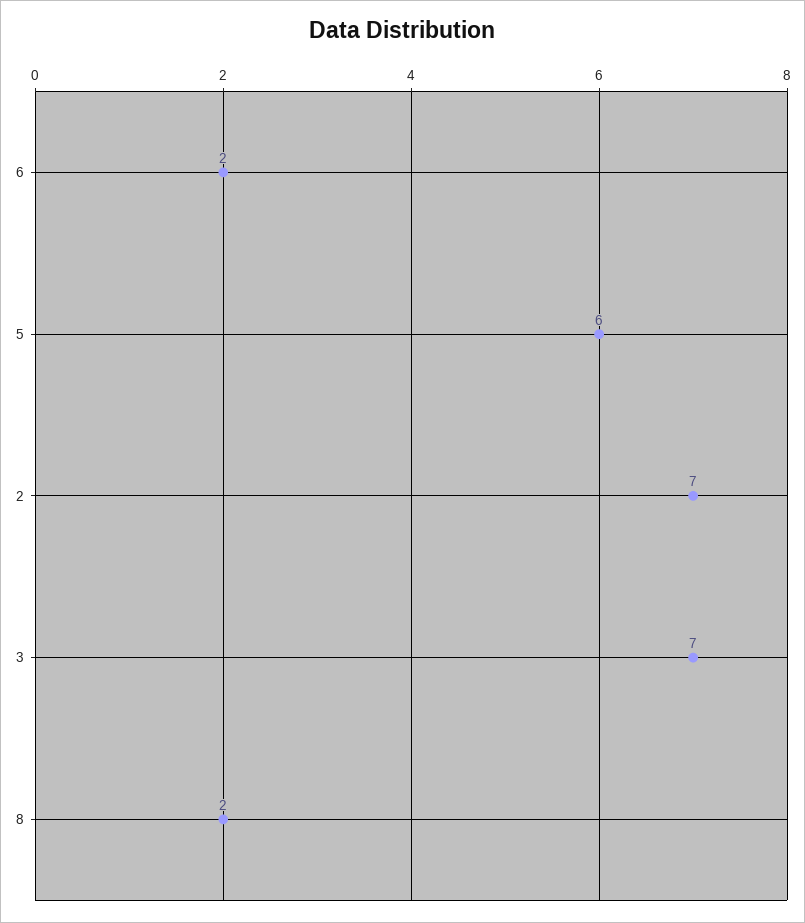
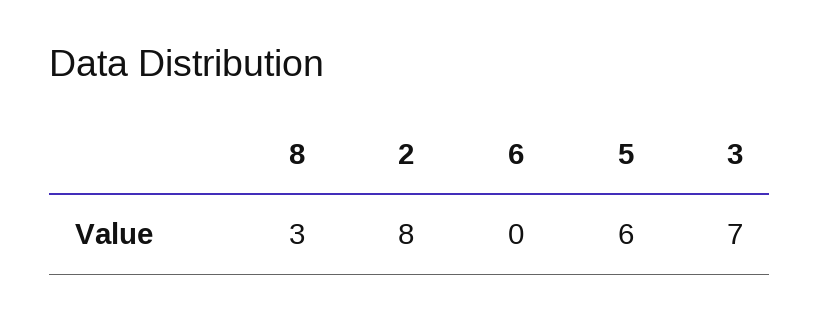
  {
-   "6": 2,
+   "6": 0,
    "5": 6,
-   "2": 7,
+   "2": 8,
    "3": 7,
-   "8": 2
+   "8": 3
  }

